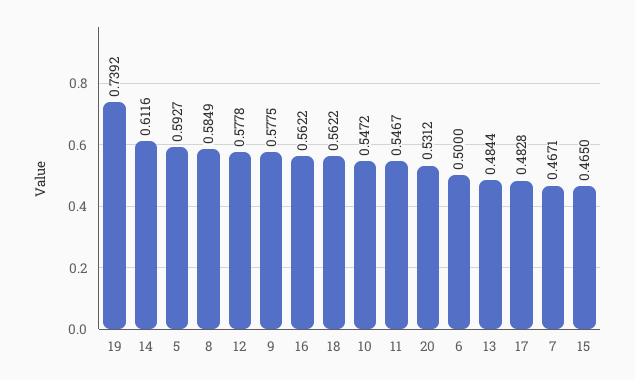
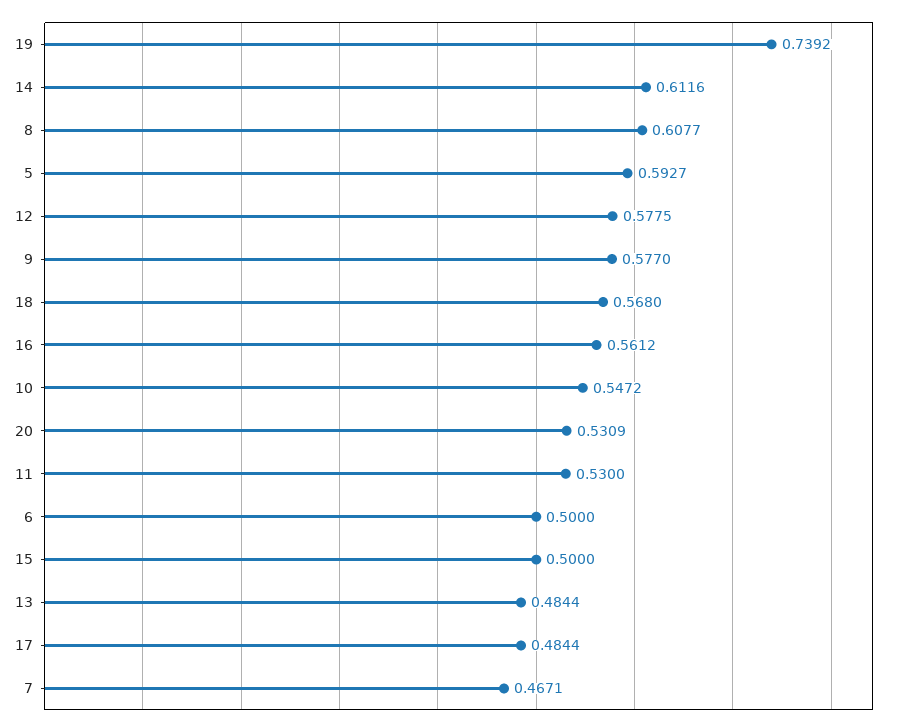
  {
    "19": 0.7392,
    "14": 0.6116,
    "5": 0.5927,
-   "8": 0.5849,
+   "8": 0.6077,
-   "12": 0.5778,
+   "12": 0.5775,
-   "9": 0.5775,
+   "9": 0.577,
-   "16": 0.5622,
+   "16": 0.5612,
-   "18": 0.5622,
+   "18": 0.568,
    "10": 0.5472,
-   "11": 0.5467,
+   "11": 0.53,
-   "20": 0.5312,
+   "20": 0.5309,
    "6": 0.5,
    "13": 0.4844,
-   "17": 0.4828,
+   "17": 0.4844,
    "7": 0.4671,
-   "15": 0.465
+   "15": 0.5
  }

